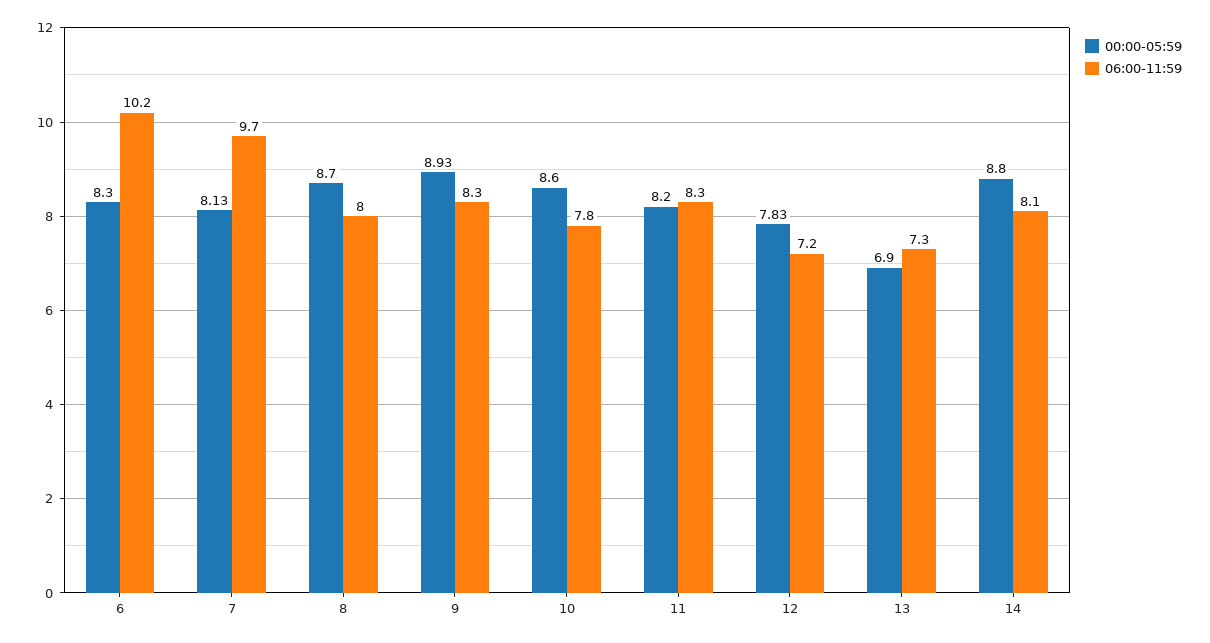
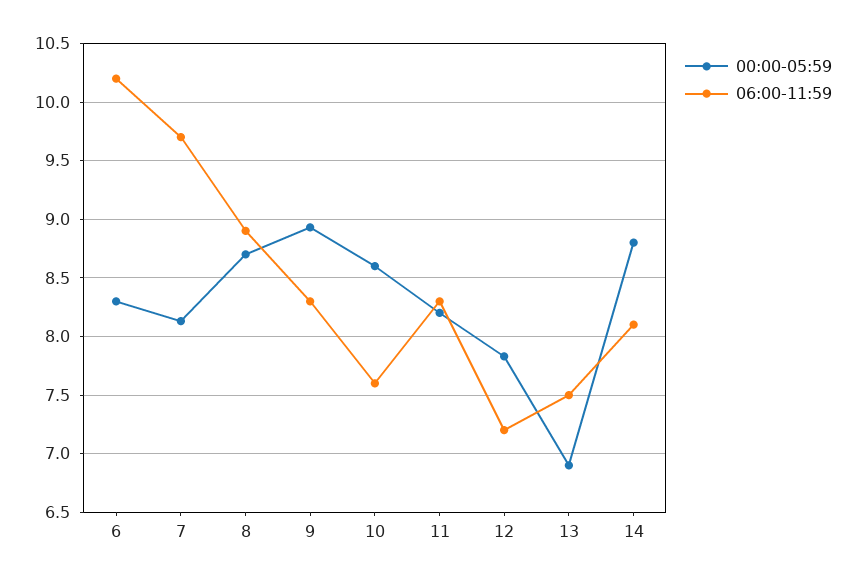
  {
    "00:00-05:59": {
      "6": 8.3,
      "7": 8.13,
      "8": 8.7,
      "9": 8.93,
      "10": 8.6,
      "11": 8.2,
      "12": 7.83,
      "13": 6.9,
      "14": 8.8
    },
    "06:00-11:59": {
      "6": 10.2,
      "7": 9.7,
-     "8": 8,
+     "8": 8.9,
      "9": 8.3,
-     "10": 7.8,
+     "10": 7.6,
      "11": 8.3,
      "12": 7.2,
-     "13": 7.3,
+     "13": 7.5,
      "14": 8.1
    }
  }

